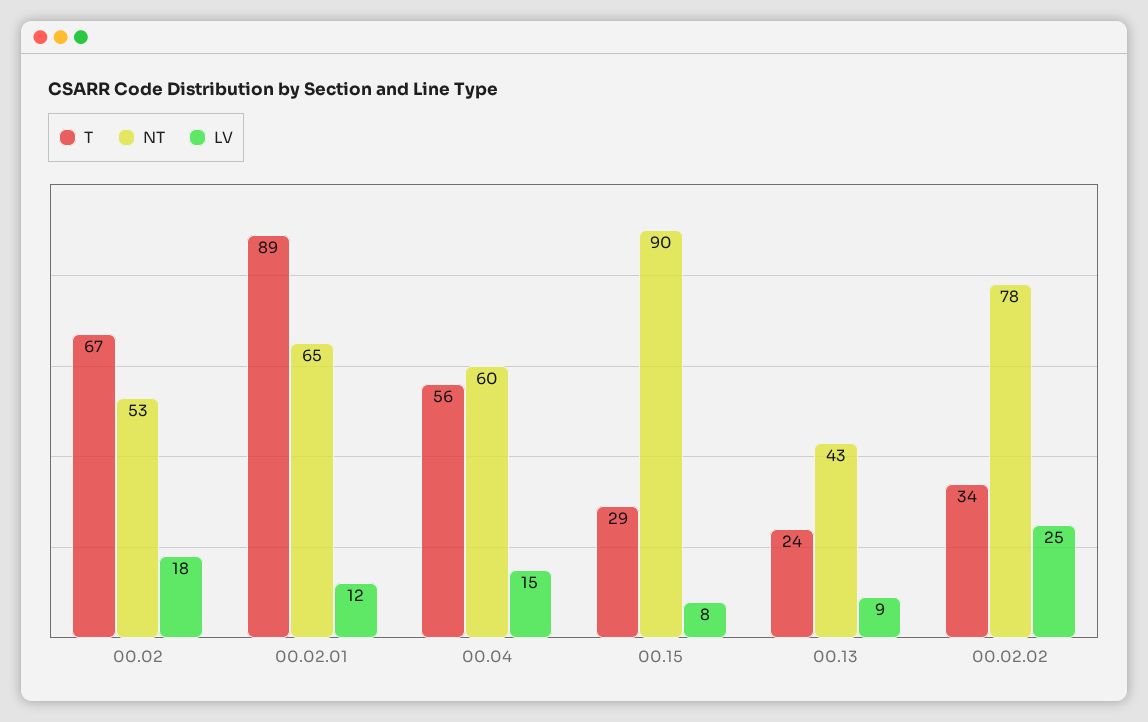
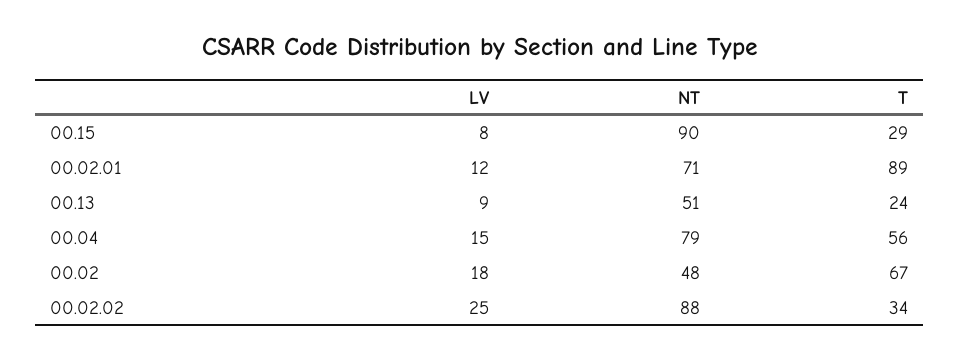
  {
    "T": {
      "00.02": 67,
      "00.02.01": 89,
      "00.04": 56,
      "00.15": 29,
      "00.13": 24,
      "00.02.02": 34
    },
    "NT": {
-     "00.02": 53,
+     "00.02": 48,
-     "00.02.01": 65,
+     "00.02.01": 71,
-     "00.04": 60,
+     "00.04": 79,
      "00.15": 90,
-     "00.13": 43,
+     "00.13": 51,
-     "00.02.02": 78
+     "00.02.02": 88
    },
    "LV": {
      "00.02": 18,
      "00.02.01": 12,
      "00.04": 15,
      "00.15": 8,
      "00.13": 9,
      "00.02.02": 25
    }
  }

